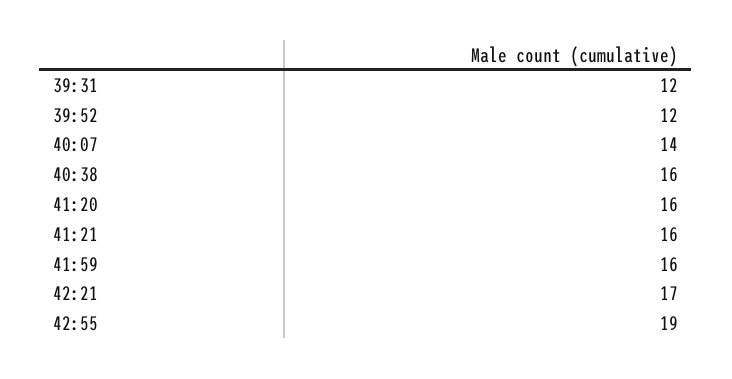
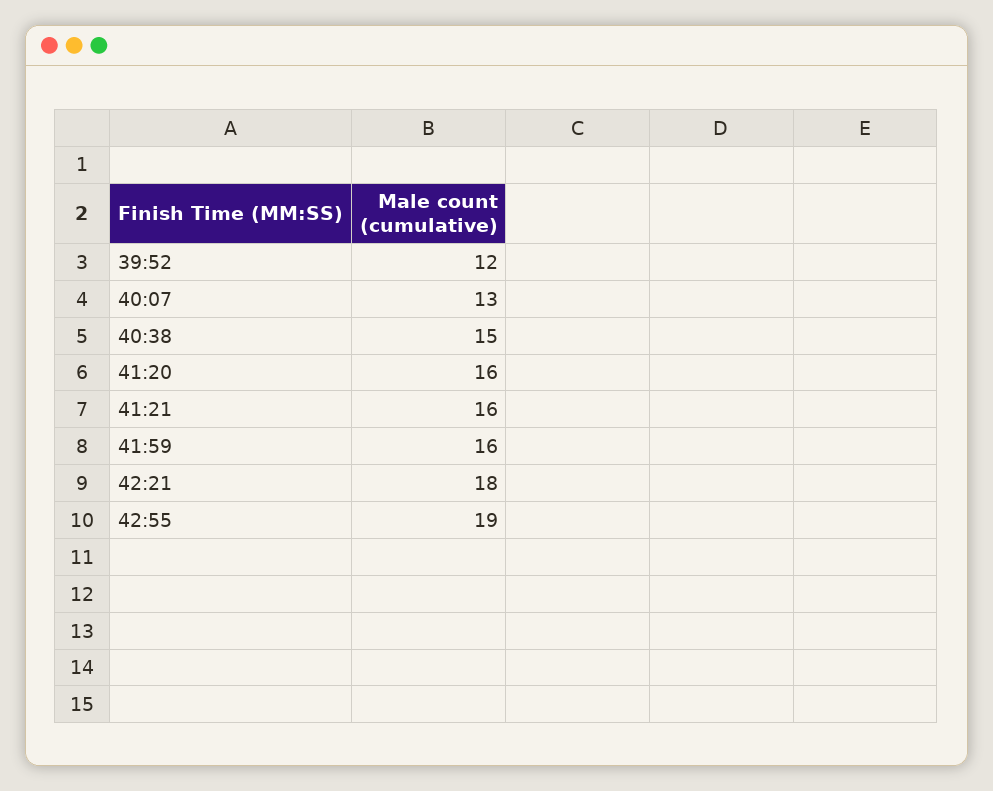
  {
-   "39:31": 12,
    "39:52": 12,
-   "40:07": 14,
+   "40:07": 13,
-   "40:38": 16,
+   "40:38": 15,
    "41:20": 16,
    "41:21": 16,
    "41:59": 16,
-   "42:21": 17,
+   "42:21": 18,
    "42:55": 19
  }

